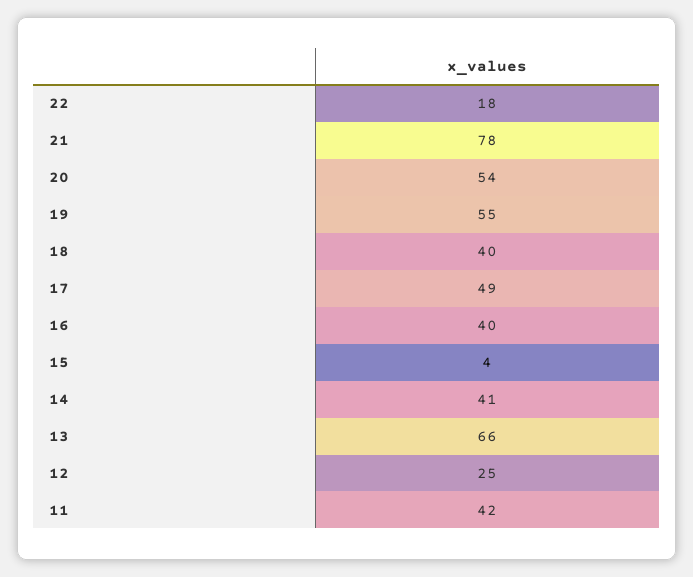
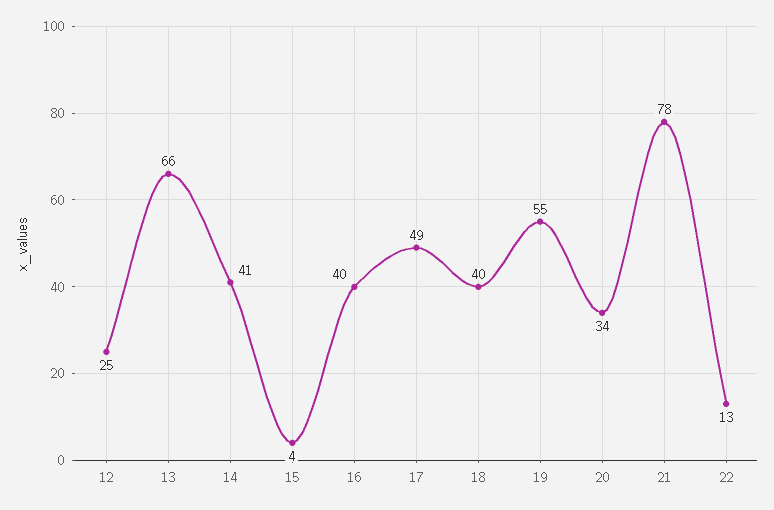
  {
-   "22": 18,
+   "22": 13,
    "21": 78,
-   "20": 54,
+   "20": 34,
    "19": 55,
    "18": 40,
    "17": 49,
    "16": 40,
    "15": 4,
    "14": 41,
    "13": 66,
-   "12": 25,
+   "12": 25
-   "11": 42
  }

